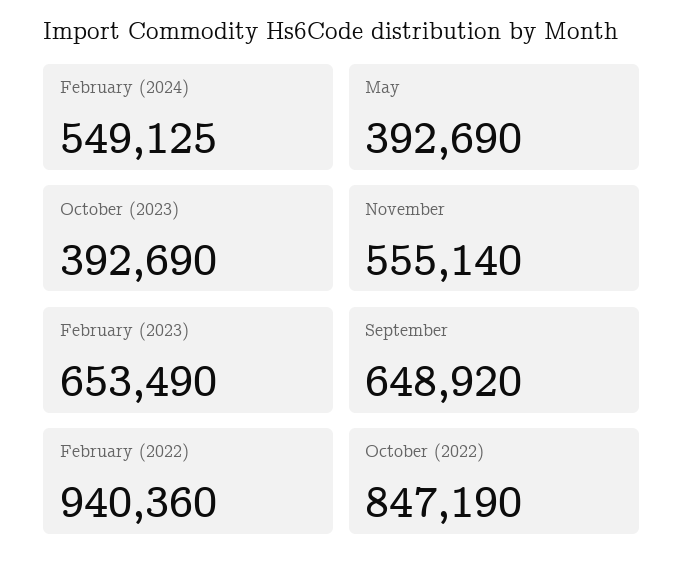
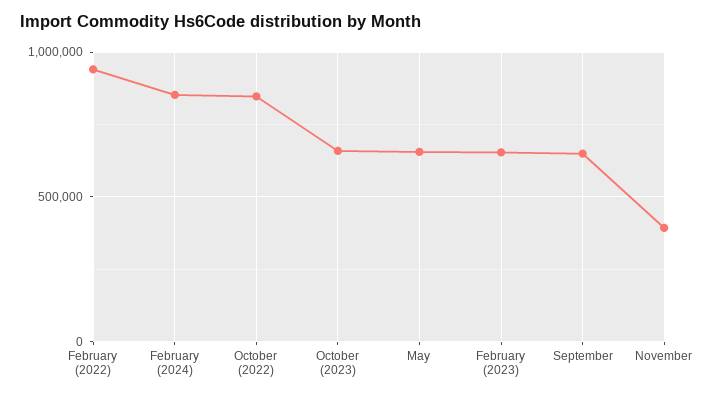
  {
-   "February (2024)": 549125,
+   "February (2024)": 850000,
-   "May": 392690,
+   "May": 650000,
-   "October (2023)": 392690,
+   "October (2023)": 650000,
-   "November": 555140,
+   "November": 400000,
    "February (2023)": 653490,
    "September": 648920,
    "February (2022)": 940360,
    "October (2022)": 847190
  }

